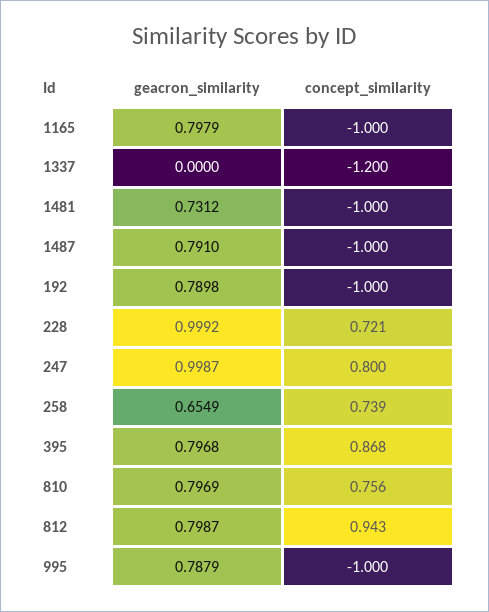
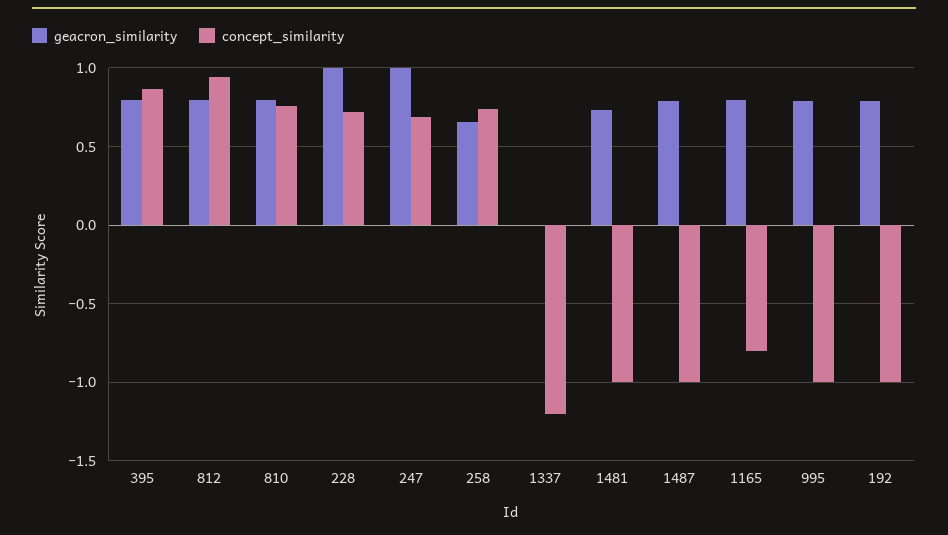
  {
    "geacron_similarity": {
      "1165": 0.7979,
      "1337": 0,
      "1481": 0.7312,
      "1487": 0.791,
      "192": 0.7898,
      "228": 0.9992,
      "247": 0.9987,
      "258": 0.6549,
      "395": 0.7968,
      "810": 0.7969,
      "812": 0.7987,
      "995": 0.7879
    },
    "concept_similarity": {
-     "1165": -1,
+     "1165": -0.8,
      "1337": -1.2,
      "1481": -1,
      "1487": -1,
      "192": -1,
      "228": 0.721,
-     "247": 0.8,
+     "247": 0.7,
      "258": 0.739,
      "395": 0.868,
      "810": 0.756,
      "812": 0.943,
      "995": -1
    }
  }

